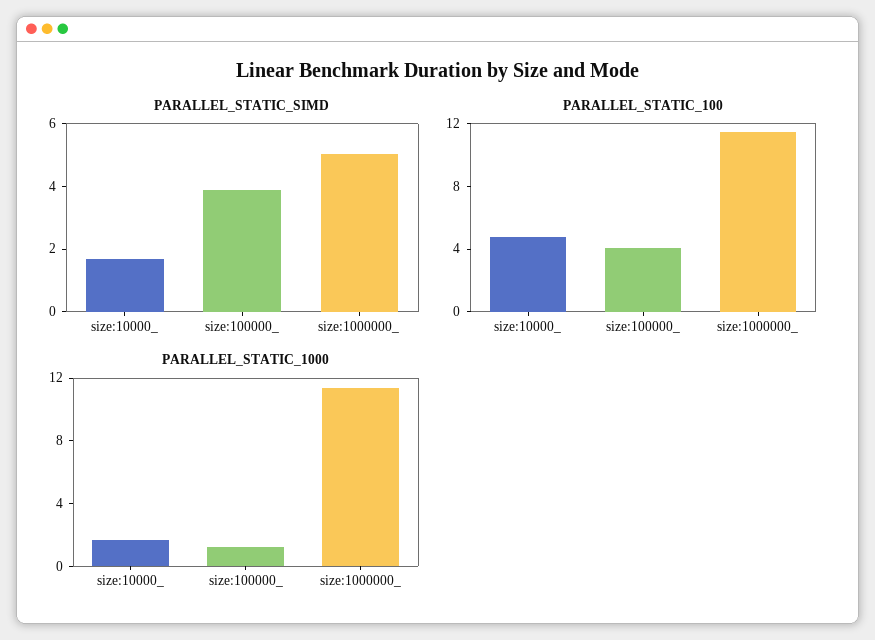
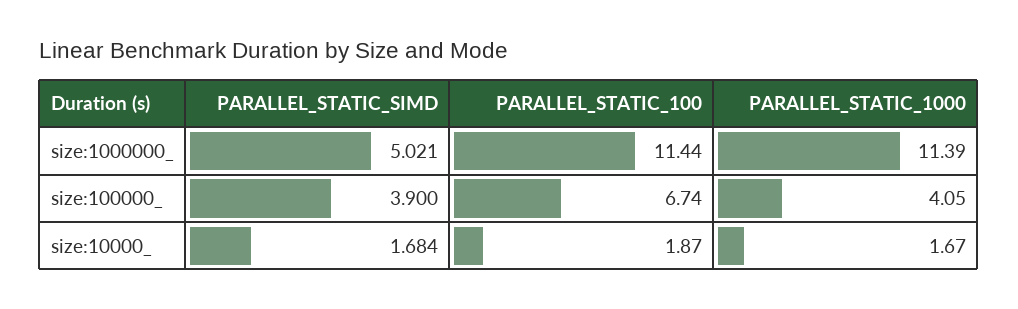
  {
    "PARALLEL_STATIC_SIMD": {
      "size:10000_": 1.684,
      "size:100000_": 3.9,
      "size:1000000_": 5.021
    },
    "PARALLEL_STATIC_100": {
-     "size:10000_": 5,
+     "size:10000_": 1.87,
-     "size:100000_": 4,
+     "size:100000_": 6.74,
      "size:1000000_": 11.44
    },
    "PARALLEL_STATIC_1000": {
      "size:10000_": 1.67,
-     "size:100000_": 1,
+     "size:100000_": 4.05,
      "size:1000000_": 11.39
    }
  }

